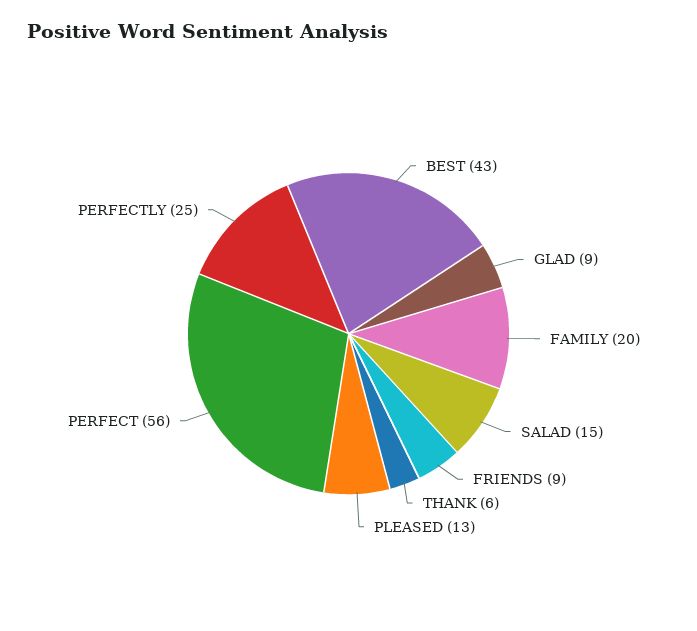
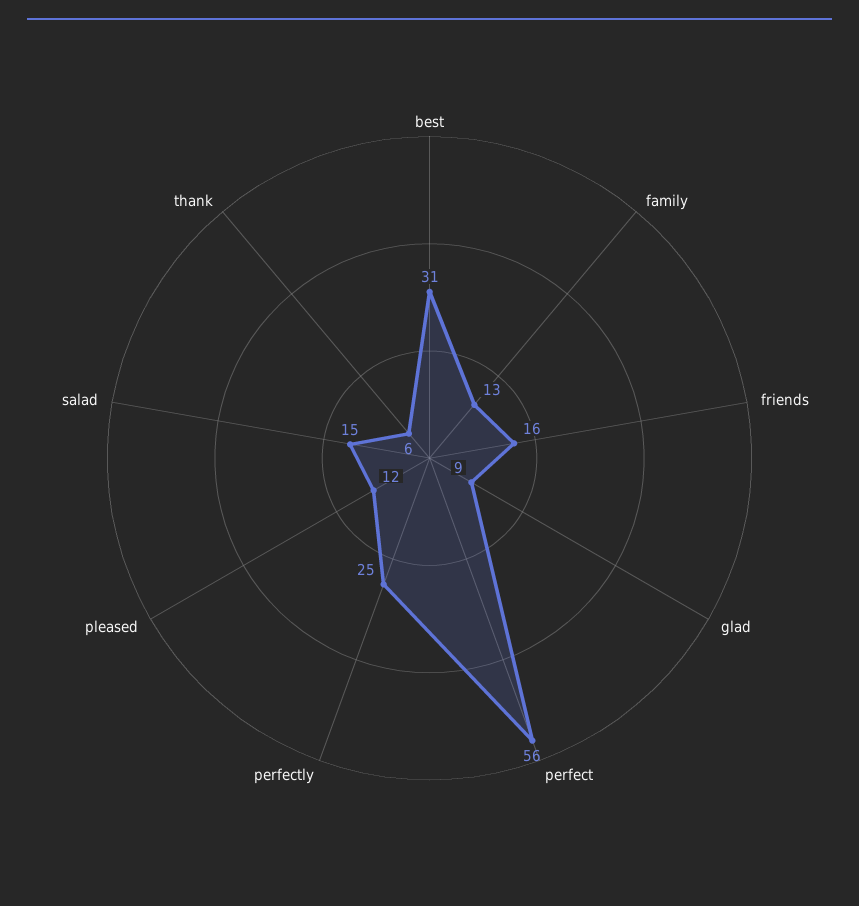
  {
-   "BEST": 43,
+   "BEST": 31,
    "GLAD": 9,
-   "FAMILY": 20,
+   "FAMILY": 13,
    "SALAD": 15,
-   "FRIENDS": 9,
+   "FRIENDS": 16,
    "THANK": 6,
-   "PLEASED": 13,
+   "PLEASED": 12,
    "PERFECT": 56,
    "PERFECTLY": 25
  }

